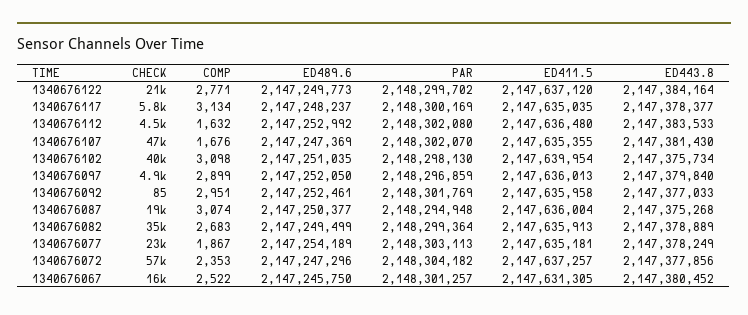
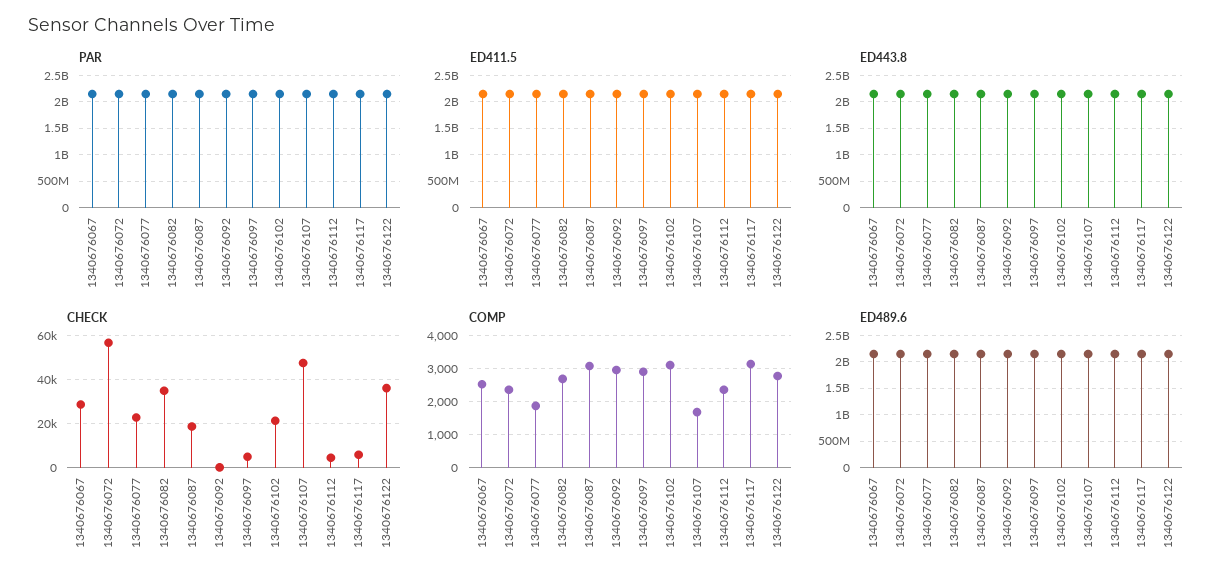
  {
    "CHECK": {
-     "1340676122": 21000,
+     "1340676122": 35000,
      "1340676117": 5800,
      "1340676112": 4500,
      "1340676107": 47000,
-     "1340676102": 40000,
+     "1340676102": 20000,
      "1340676097": 4900,
      "1340676092": 85,
      "1340676087": 19000,
      "1340676082": 35000,
      "1340676077": 23000,
      "1340676072": 57000,
-     "1340676067": 16000
+     "1340676067": 30000
    },
    "COMP": {
      "1340676122": 2771,
      "1340676117": 3134,
-     "1340676112": 1632,
+     "1340676112": 2400,
      "1340676107": 1676,
      "1340676102": 3098,
      "1340676097": 2899,
      "1340676092": 2951,
      "1340676087": 3074,
      "1340676082": 2683,
      "1340676077": 1867,
      "1340676072": 2353,
      "1340676067": 2522
    },
    "ED489.6": {
      "1340676122": 2147249773,
      "1340676117": 2147248237,
      "1340676112": 2147252992,
      "1340676107": 2147247369,
      "1340676102": 2147251035,
      "1340676097": 2147252050,
      "1340676092": 2147252461,
      "1340676087": 2147250377,
      "1340676082": 2147249499,
      "1340676077": 2147254189,
      "1340676072": 2147247296,
      "1340676067": 2147245750
    },
    "PAR": {
      "1340676122": 2148299702,
      "1340676117": 2148300169,
      "1340676112": 2148302080,
      "1340676107": 2148302070,
      "1340676102": 2148298130,
      "1340676097": 2148296859,
      "1340676092": 2148301769,
      "1340676087": 2148294948,
      "1340676082": 2148299364,
      "1340676077": 2148303113,
      "1340676072": 2148304182,
      "1340676067": 2148301257
    },
    "ED411.5": {
      "1340676122": 2147637120,
      "1340676117": 2147635035,
      "1340676112": 2147636480,
      "1340676107": 2147635355,
      "1340676102": 2147639954,
      "1340676097": 2147636013,
      "1340676092": 2147635958,
      "1340676087": 2147636004,
      "1340676082": 2147635913,
      "1340676077": 2147635181,
      "1340676072": 2147637257,
      "1340676067": 2147631305
    },
    "ED443.8": {
      "1340676122": 2147384164,
      "1340676117": 2147378377,
      "1340676112": 2147383533,
      "1340676107": 2147381430,
      "1340676102": 2147375734,
      "1340676097": 2147379840,
      "1340676092": 2147377033,
      "1340676087": 2147375268,
      "1340676082": 2147378889,
      "1340676077": 2147378249,
      "1340676072": 2147377856,
      "1340676067": 2147380452
    }
  }

